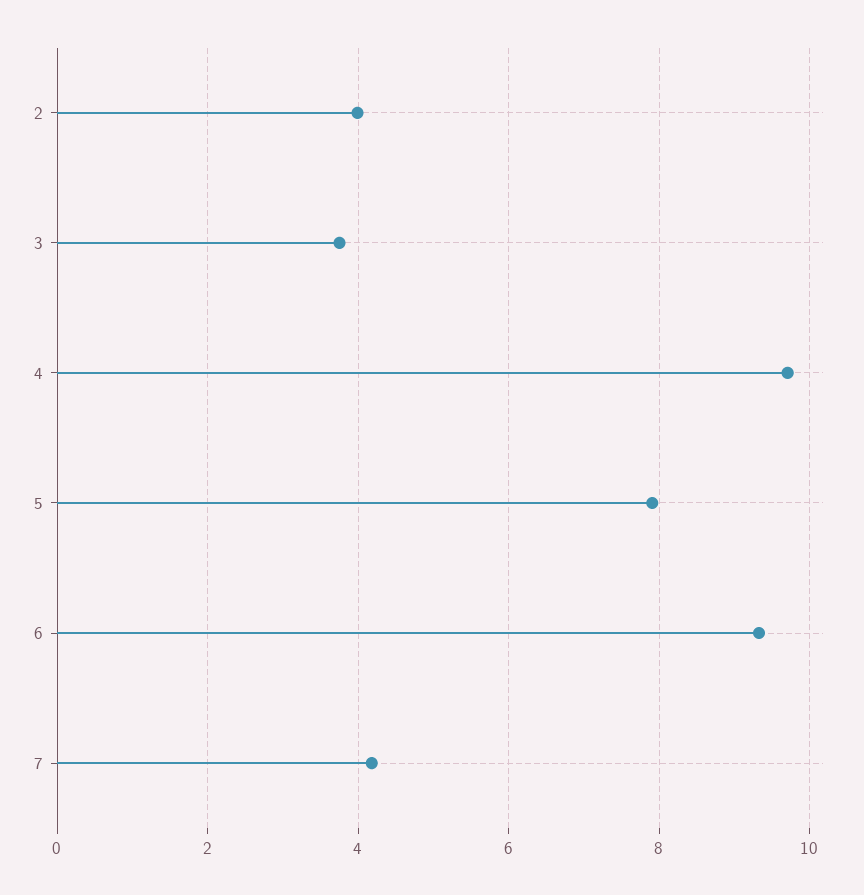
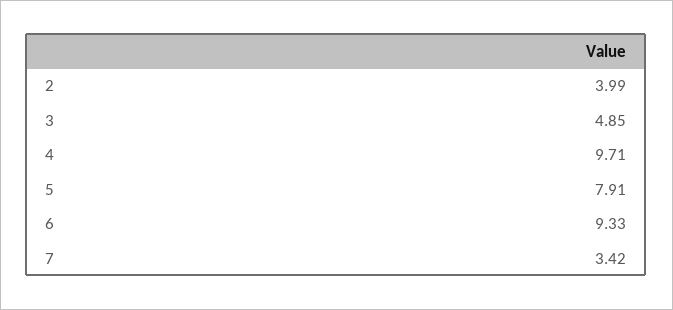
  {
    "2": 3.99,
-   "3": 3.8,
+   "3": 4.85,
    "4": 9.71,
    "5": 7.91,
    "6": 9.33,
-   "7": 4.2
+   "7": 3.42
  }

